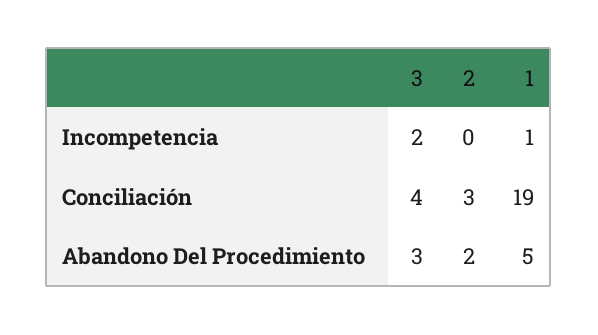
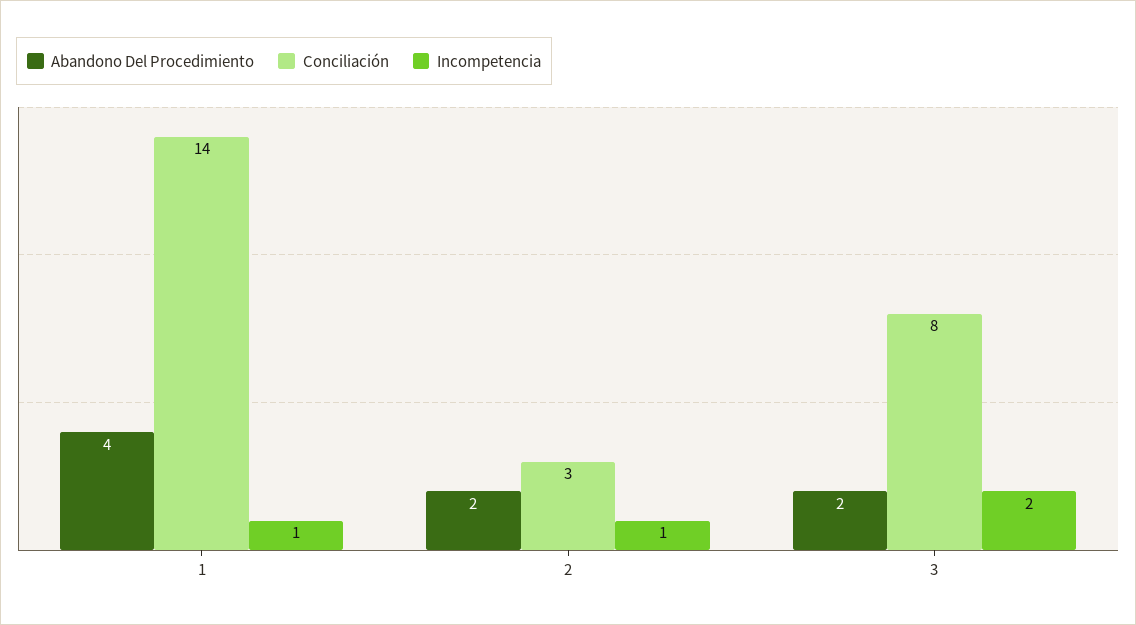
  {
    "Incompetencia": {
      "3": 2,
-     "2": 0,
+     "2": 1,
      "1": 1
    },
    "Conciliación": {
-     "3": 4,
+     "3": 8,
      "2": 3,
-     "1": 19
+     "1": 14
    },
    "Abandono Del Procedimiento": {
-     "3": 3,
+     "3": 2,
      "2": 2,
-     "1": 5
+     "1": 4
    }
  }

